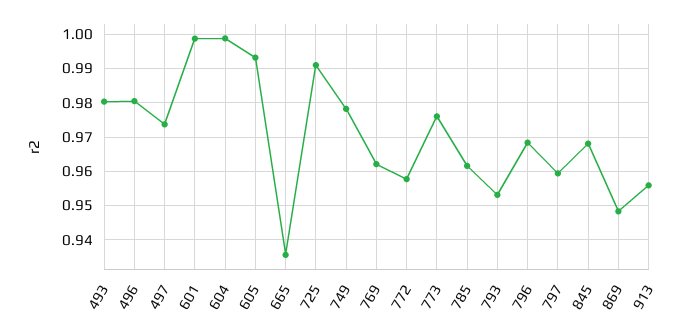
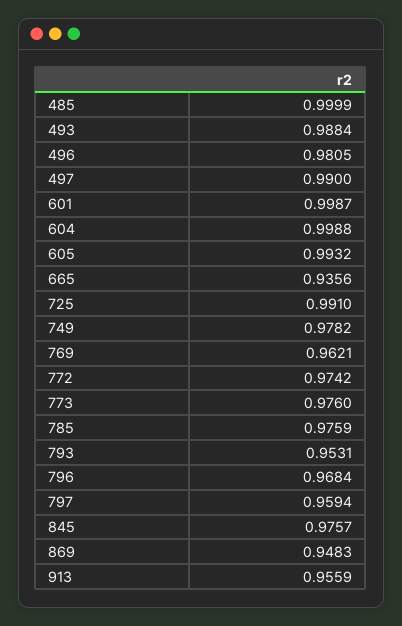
  {
-   "493": 0.98,
+   "493": 0.9884,
    "496": 0.9805,
-   "497": 0.974,
+   "497": 0.99,
    "601": 0.9987,
    "604": 0.9988,
    "605": 0.9932,
    "665": 0.9356,
    "725": 0.991,
    "749": 0.9782,
    "769": 0.9621,
-   "772": 0.958,
+   "772": 0.9742,
    "773": 0.976,
-   "785": 0.962,
+   "785": 0.9759,
    "793": 0.9531,
    "796": 0.9684,
    "797": 0.9594,
-   "845": 0.968,
+   "845": 0.9757,
    "869": 0.9483,
-   "913": 0.9559
+   "913": 0.9559,
+   "485": 0.9999
  }

